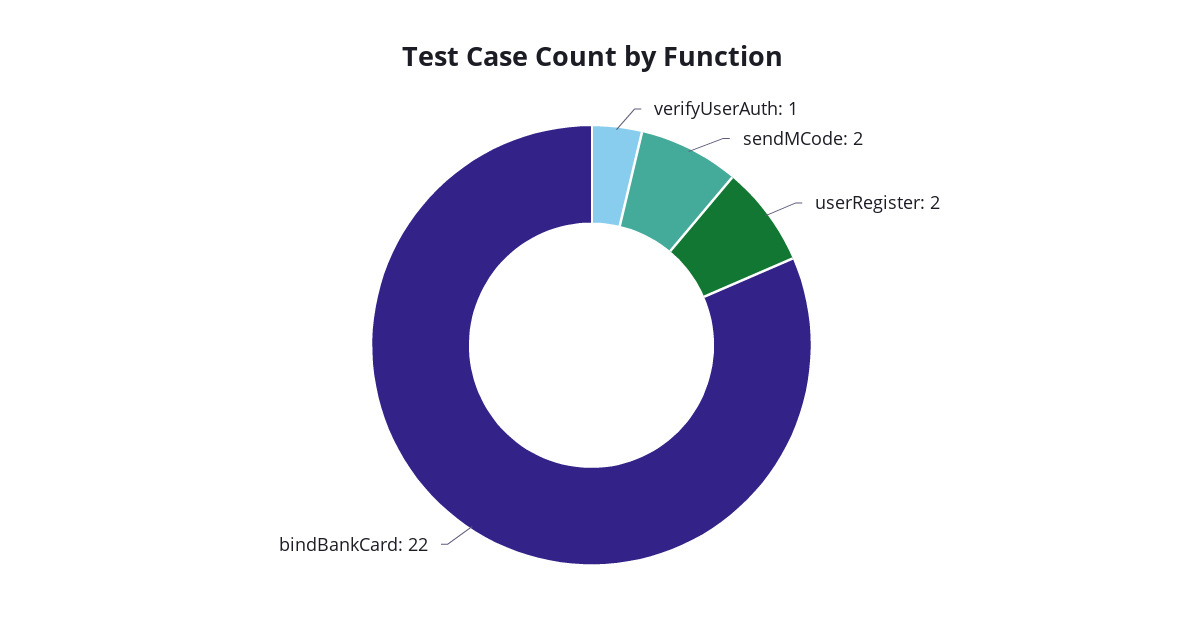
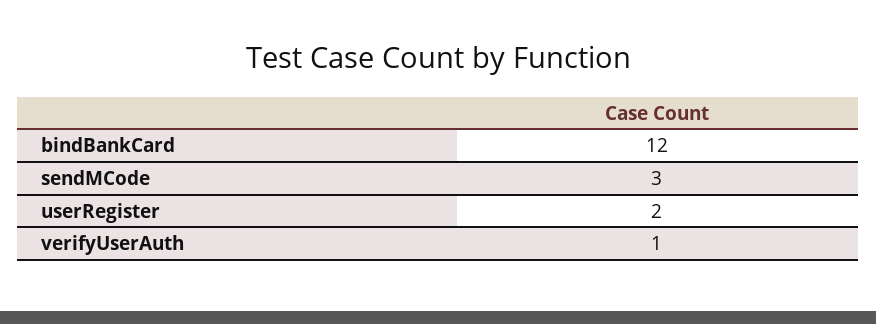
  {
    "verifyUserAuth": 1,
-   "sendMCode": 2,
+   "sendMCode": 3,
    "userRegister": 2,
-   "bindBankCard": 22
+   "bindBankCard": 12
  }

